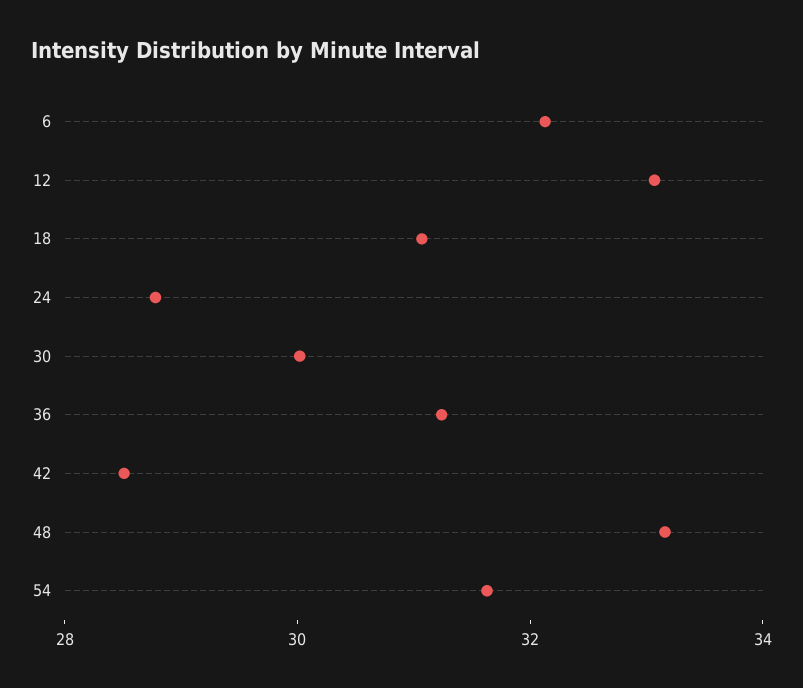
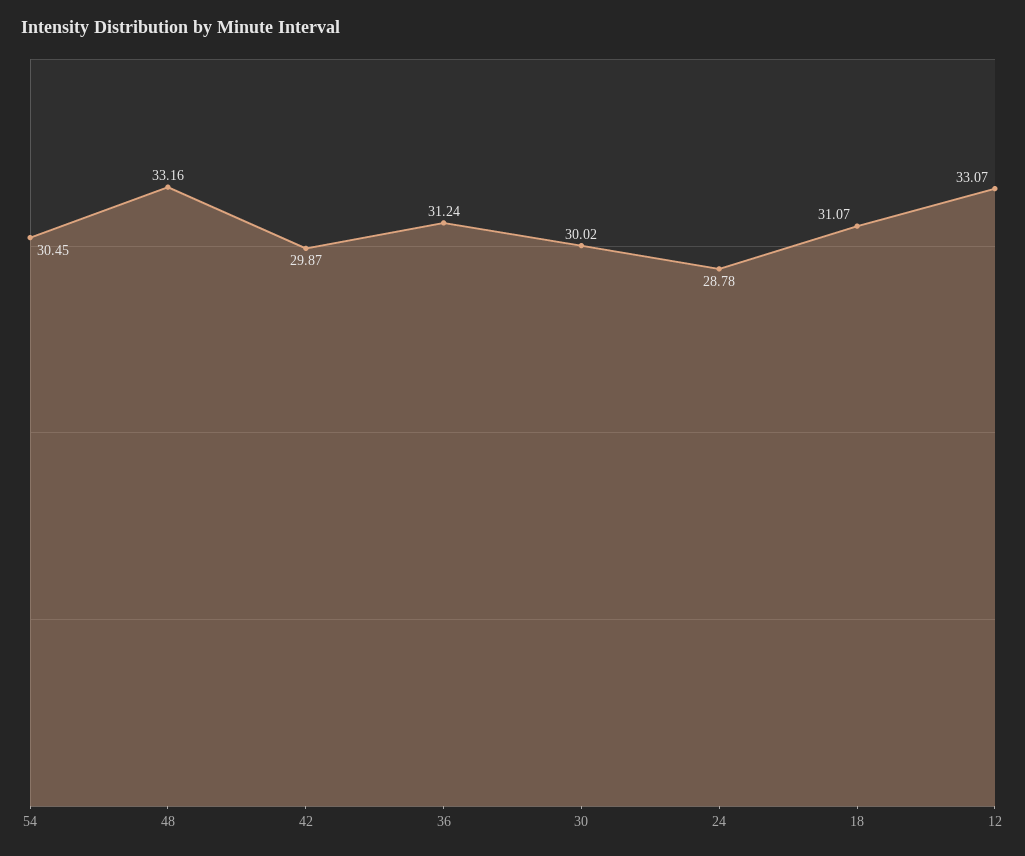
  {
-   "6": 32,
    "12": 33.07,
    "18": 31.07,
    "24": 28.78,
    "30": 30.02,
    "36": 31.24,
-   "42": 28.5,
+   "42": 29.87,
    "48": 33.16,
-   "54": 31.5
+   "54": 30.45
  }

